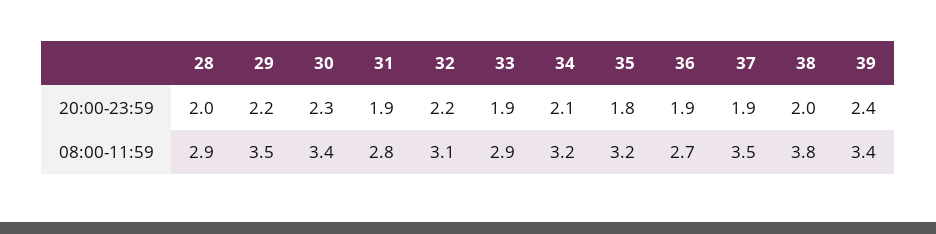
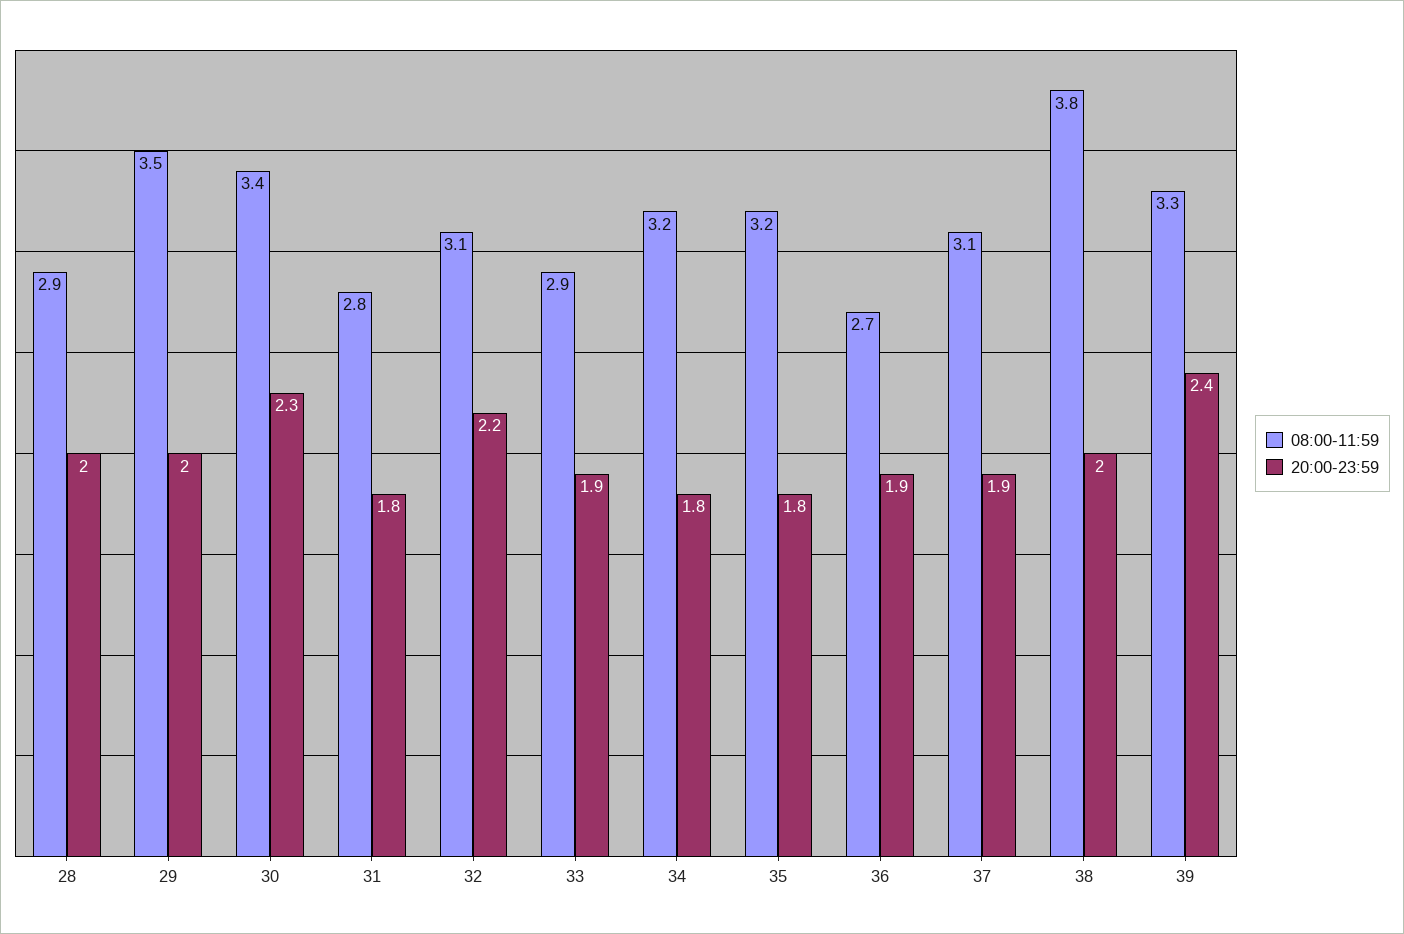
  {
    "20:00-23:59": {
      "28": 2,
-     "29": 2.2,
+     "29": 2,
      "30": 2.3,
-     "31": 1.9,
+     "31": 1.8,
      "32": 2.2,
      "33": 1.9,
-     "34": 2.1,
+     "34": 1.8,
      "35": 1.8,
      "36": 1.9,
      "37": 1.9,
      "38": 2,
      "39": 2.4
    },
    "08:00-11:59": {
      "28": 2.9,
      "29": 3.5,
      "30": 3.4,
      "31": 2.8,
      "32": 3.1,
      "33": 2.9,
      "34": 3.2,
      "35": 3.2,
      "36": 2.7,
-     "37": 3.5,
+     "37": 3.1,
      "38": 3.8,
-     "39": 3.4
+     "39": 3.3
    }
  }

